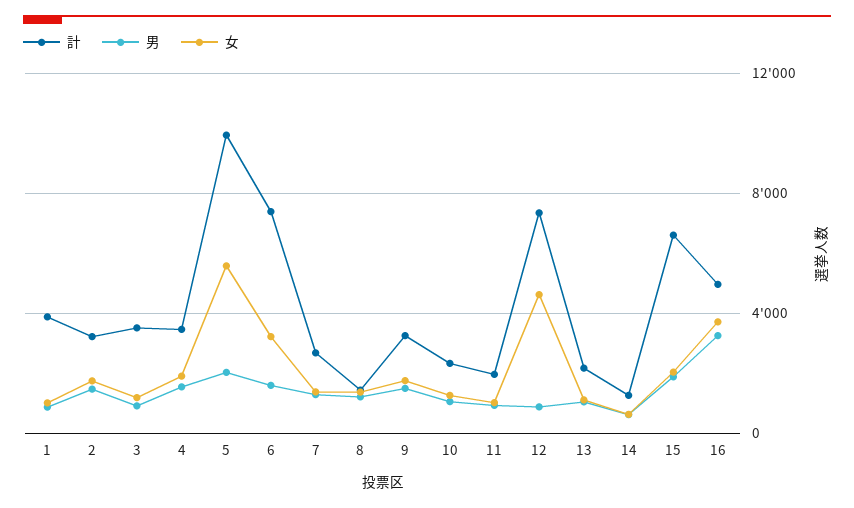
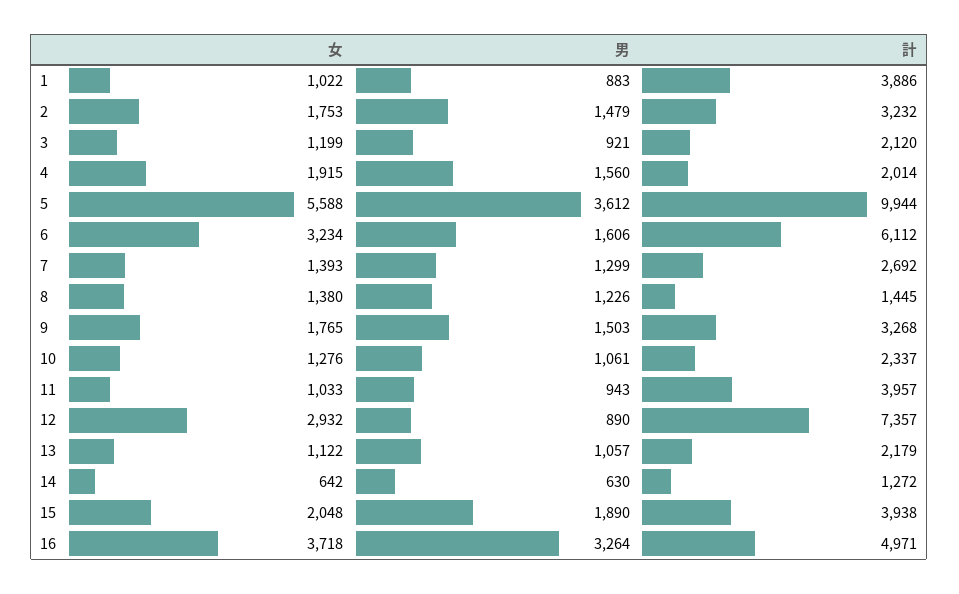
  {
    "計": {
      "1": 3886,
      "2": 3232,
-     "3": 3500,
+     "3": 2120,
-     "4": 3500,
+     "4": 2014,
      "5": 9944,
-     "6": 7500,
+     "6": 6112,
      "7": 2692,
      "8": 1445,
      "9": 3268,
      "10": 2337,
-     "11": 2000,
+     "11": 3957,
      "12": 7357,
      "13": 2179,
      "14": 1272,
-     "15": 6500,
+     "15": 3938,
      "16": 4971
    },
    "男": {
      "1": 883,
      "2": 1479,
      "3": 921,
      "4": 1560,
-     "5": 2000,
+     "5": 3612,
      "6": 1606,
      "7": 1299,
      "8": 1226,
      "9": 1503,
      "10": 1061,
      "11": 943,
      "12": 890,
      "13": 1057,
      "14": 630,
      "15": 1890,
      "16": 3264
    },
    "女": {
      "1": 1022,
      "2": 1753,
      "3": 1199,
      "4": 1915,
      "5": 5588,
      "6": 3234,
      "7": 1393,
      "8": 1380,
      "9": 1765,
      "10": 1276,
      "11": 1033,
-     "12": 4500,
+     "12": 2932,
      "13": 1122,
      "14": 642,
      "15": 2048,
      "16": 3718
    }
  }

